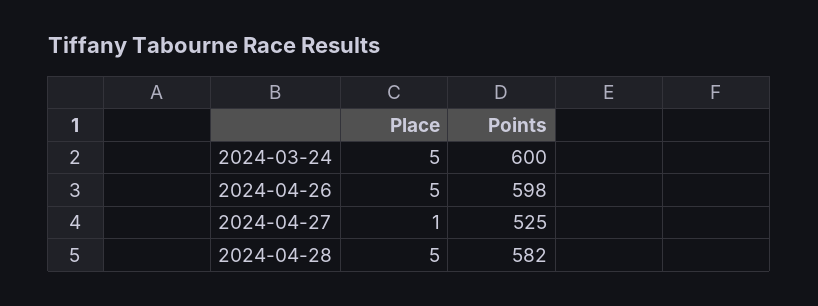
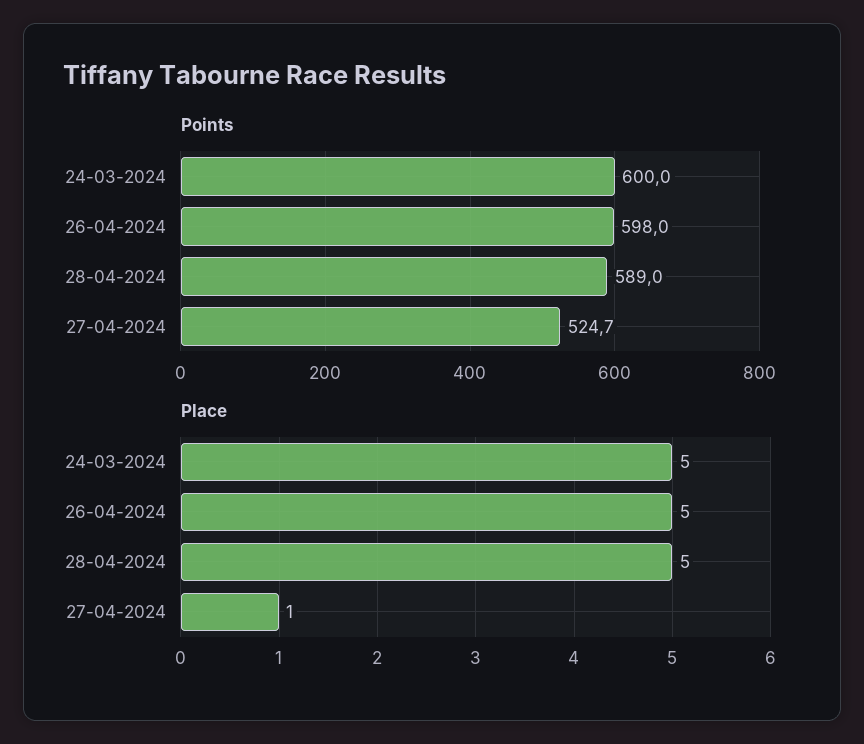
  {
    "Place": {
      "2024-03-24": 5,
      "2024-04-26": 5,
      "2024-04-27": 1,
      "2024-04-28": 5
    },
    "Points": {
      "2024-03-24": 600,
      "2024-04-26": 598,
      "2024-04-27": 524.7,
-     "2024-04-28": 582
+     "2024-04-28": 589
    }
  }

